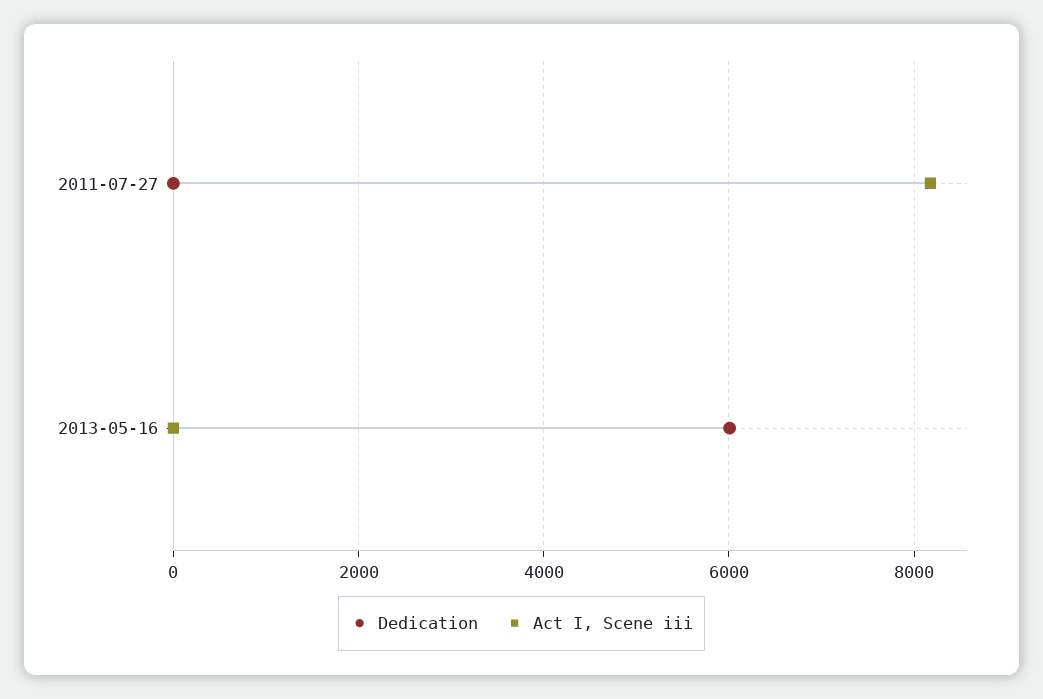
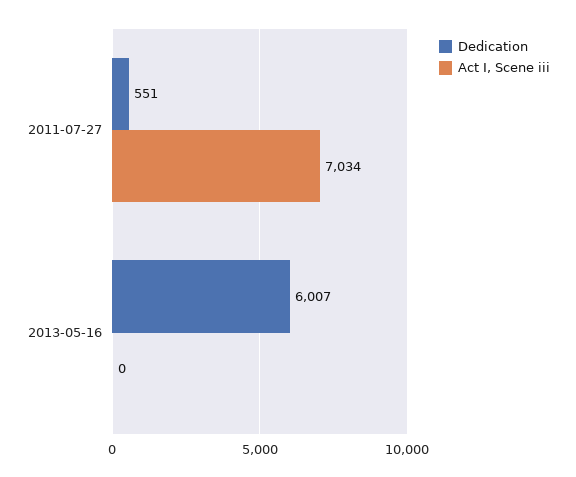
  {
    "Dedication": {
-     "2011-07-27": 0,
+     "2011-07-27": 551,
      "2013-05-16": 6007
    },
    "Act I, Scene iii": {
-     "2011-07-27": 8200,
+     "2011-07-27": 7034,
      "2013-05-16": 0
    }
  }

